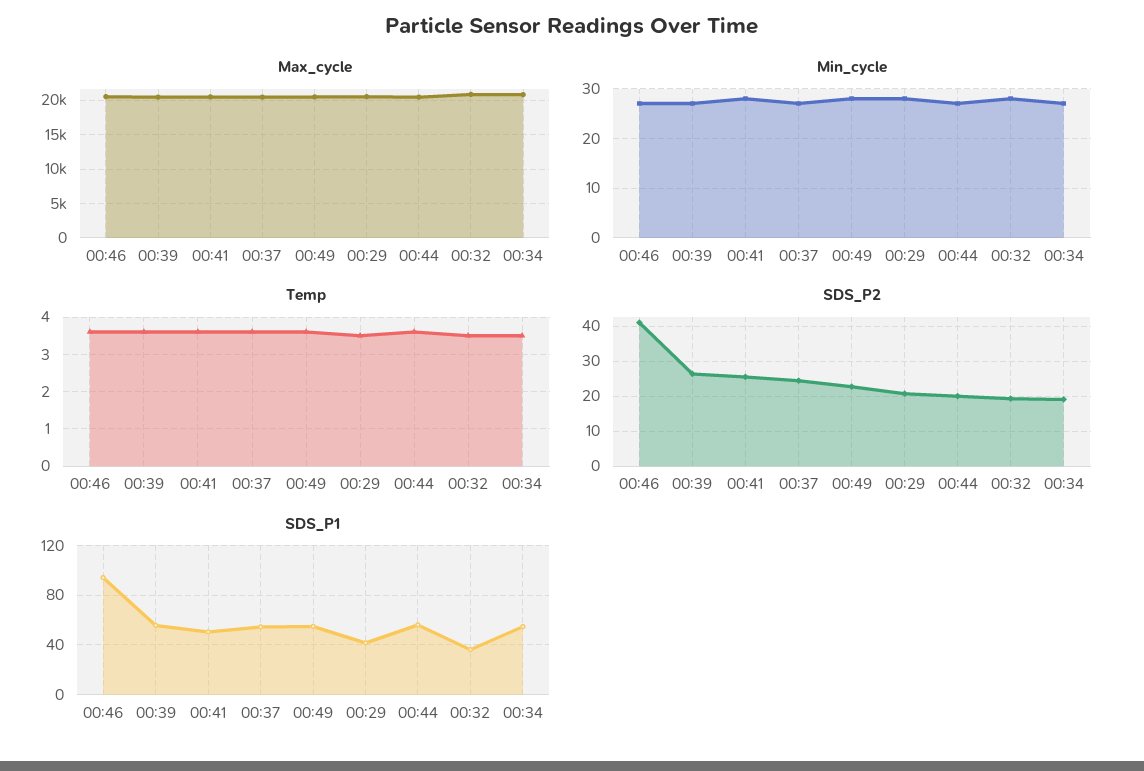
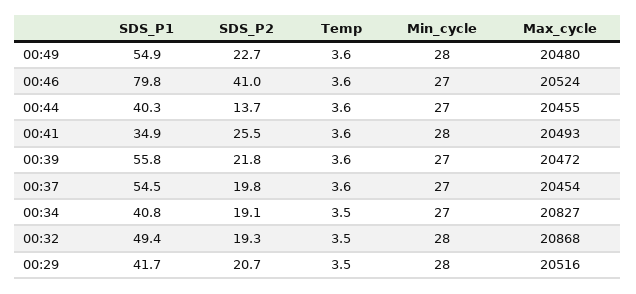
  {
    "Max_cycle": {
      "00:46": 20524,
      "00:39": 20472,
      "00:41": 20493,
      "00:37": 20454,
      "00:49": 20480,
      "00:29": 20516,
      "00:44": 20455,
      "00:32": 20868,
      "00:34": 20827
    },
    "Min_cycle": {
      "00:46": 27,
      "00:39": 27,
      "00:41": 28,
      "00:37": 27,
      "00:49": 28,
      "00:29": 28,
      "00:44": 27,
      "00:32": 28,
      "00:34": 27
    },
    "Temp": {
      "00:46": 3.6,
      "00:39": 3.6,
      "00:41": 3.6,
      "00:37": 3.6,
      "00:49": 3.6,
      "00:29": 3.5,
      "00:44": 3.6,
      "00:32": 3.5,
      "00:34": 3.5
    },
    "SDS_P2": {
      "00:46": 41,
-     "00:39": 26,
+     "00:39": 21.8,
      "00:41": 25.5,
-     "00:37": 24,
+     "00:37": 19.8,
      "00:49": 22.7,
      "00:29": 20.7,
-     "00:44": 20,
+     "00:44": 13.7,
      "00:32": 19.3,
      "00:34": 19.1
    },
    "SDS_P1": {
-     "00:46": 95,
+     "00:46": 79.8,
      "00:39": 55.8,
-     "00:41": 50,
+     "00:41": 34.9,
      "00:37": 54.5,
      "00:49": 54.9,
      "00:29": 41.7,
-     "00:44": 55,
+     "00:44": 40.3,
-     "00:32": 35,
+     "00:32": 49.4,
-     "00:34": 55
+     "00:34": 40.8
    }
  }

